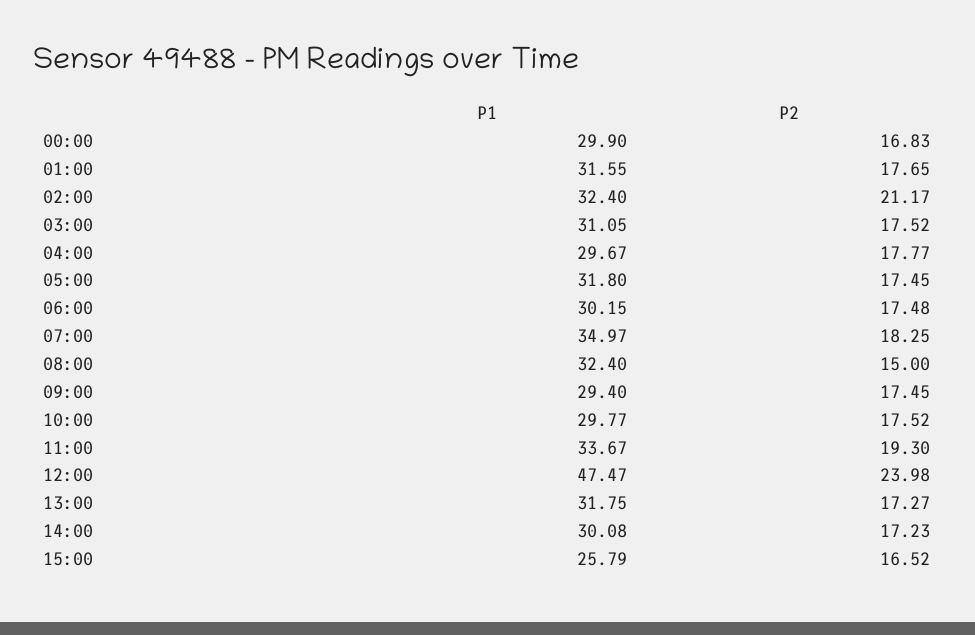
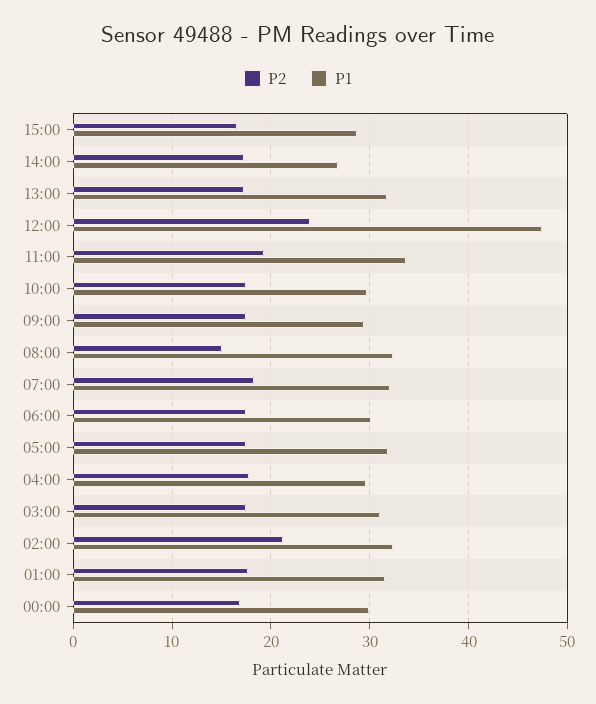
  {
    "P1": {
      "00:00": 29.9,
      "01:00": 31.55,
      "02:00": 32.4,
      "03:00": 31.05,
      "04:00": 29.67,
      "05:00": 31.8,
      "06:00": 30.15,
-     "07:00": 34.97,
+     "07:00": 32,
      "08:00": 32.4,
      "09:00": 29.4,
      "10:00": 29.77,
      "11:00": 33.67,
      "12:00": 47.47,
      "13:00": 31.75,
-     "14:00": 30.08,
+     "14:00": 27,
-     "15:00": 25.79
+     "15:00": 29
    },
    "P2": {
      "00:00": 16.83,
      "01:00": 17.65,
      "02:00": 21.17,
      "03:00": 17.52,
      "04:00": 17.77,
      "05:00": 17.45,
      "06:00": 17.48,
      "07:00": 18.25,
      "08:00": 15,
      "09:00": 17.45,
      "10:00": 17.52,
      "11:00": 19.3,
      "12:00": 23.98,
      "13:00": 17.27,
      "14:00": 17.23,
      "15:00": 16.52
    }
  }

